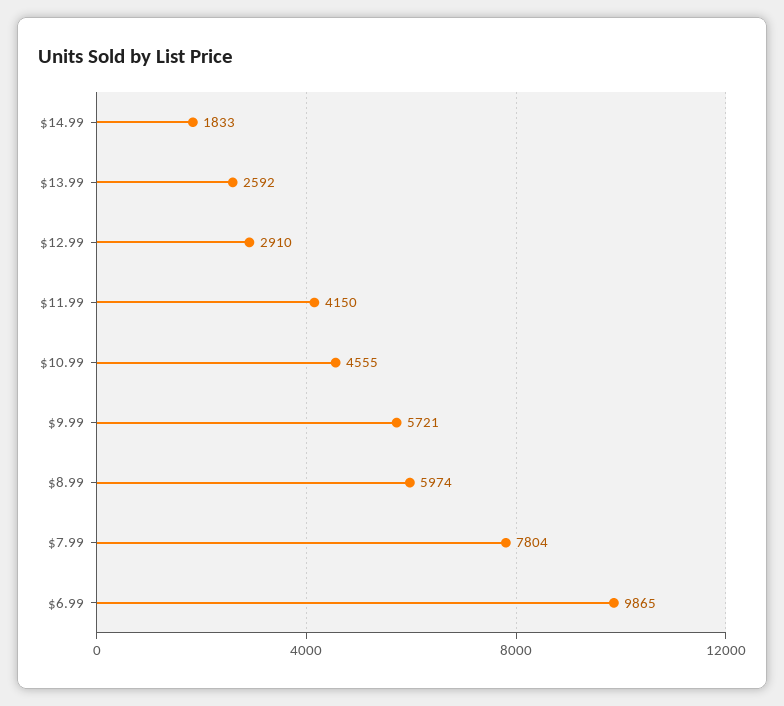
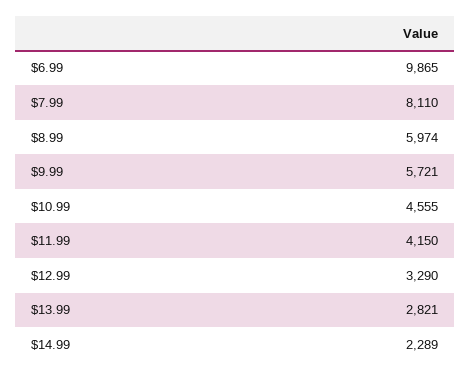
  {
-   "$14.99": 1833,
+   "$14.99": 2289,
-   "$13.99": 2592,
+   "$13.99": 2821,
-   "$12.99": 2910,
+   "$12.99": 3290,
    "$11.99": 4150,
    "$10.99": 4555,
    "$9.99": 5721,
    "$8.99": 5974,
-   "$7.99": 7804,
+   "$7.99": 8110,
    "$6.99": 9865
  }

